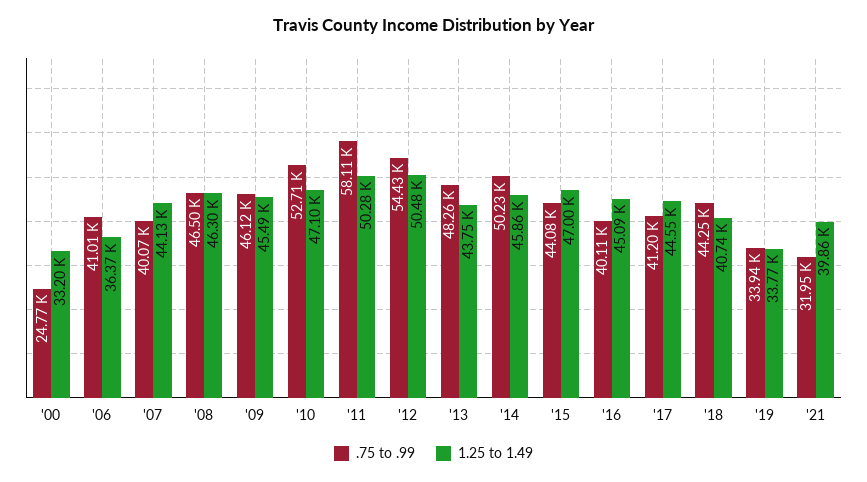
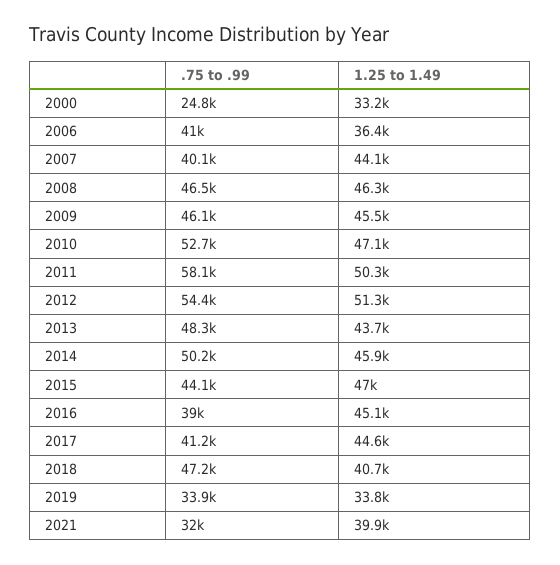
  {
    ".75 to .99": {
      "'00": 24770,
      "'06": 41010,
      "'07": 40070,
      "'08": 46500,
      "'09": 46120,
      "'10": 52710,
      "'11": 58110,
      "'12": 54430,
      "'13": 48260,
      "'14": 50230,
      "'15": 44080,
-     "'16": 40110,
+     "'16": 39000,
      "'17": 41200,
-     "'18": 44250,
+     "'18": 47200,
      "'19": 33940,
      "'21": 31950
    },
    "1.25 to 1.49": {
      "'00": 33200,
      "'06": 36370,
      "'07": 44130,
      "'08": 46300,
      "'09": 45490,
      "'10": 47100,
      "'11": 50280,
-     "'12": 50480,
+     "'12": 51300,
      "'13": 43750,
      "'14": 45860,
      "'15": 47000,
      "'16": 45090,
      "'17": 44550,
      "'18": 40740,
      "'19": 33770,
      "'21": 39860
    }
  }

